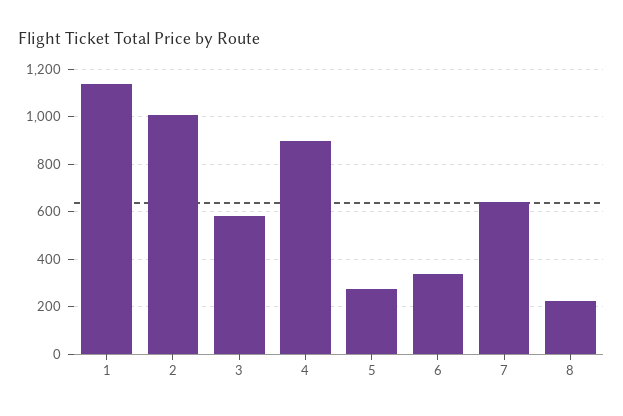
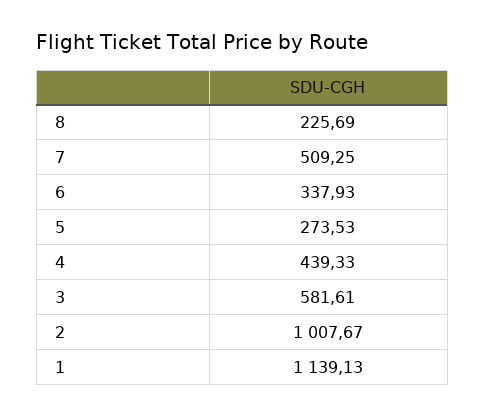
  {
    "1": 1139.13,
    "2": 1007.67,
    "3": 581.61,
-   "4": 900,
+   "4": 439.33,
    "5": 273.53,
    "6": 337.93,
-   "7": 650,
+   "7": 509.25,
    "8": 225.69
  }

